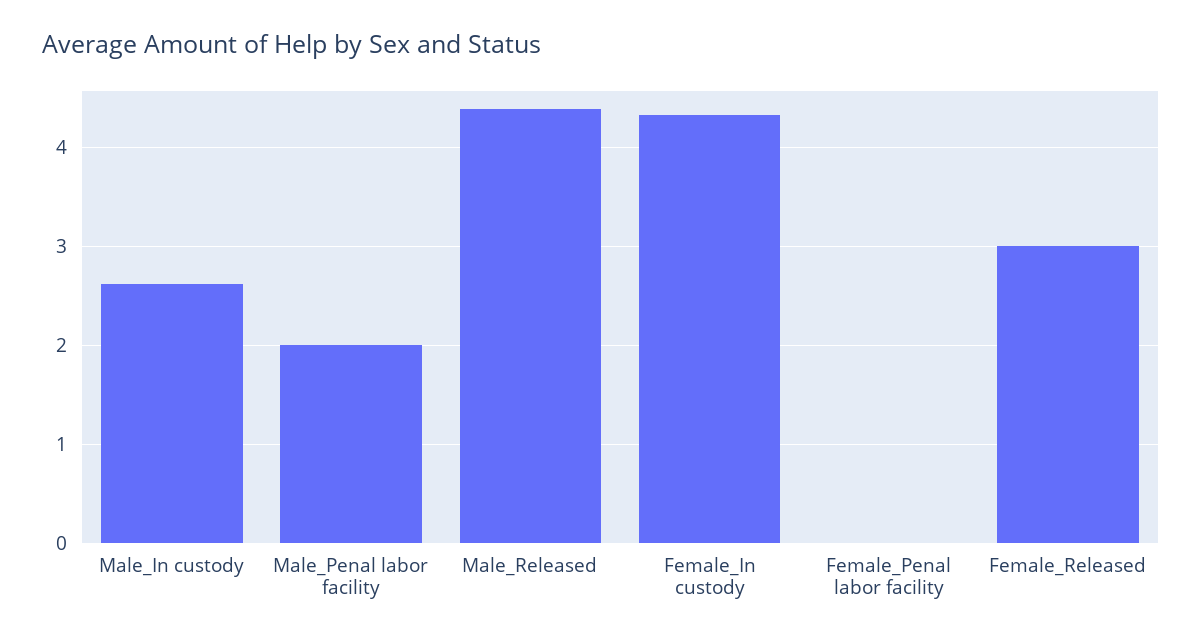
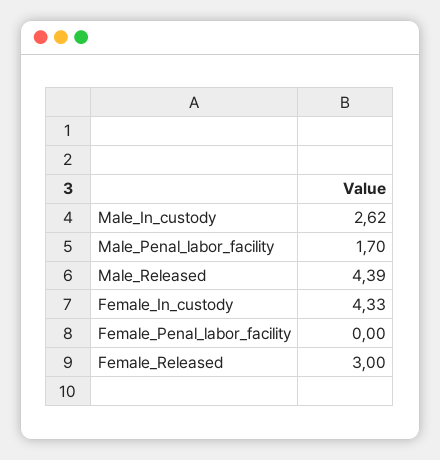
  {
    "Male_In custody": 2.62,
-   "Male_Penal labor facility": 2,
+   "Male_Penal labor facility": 1.7,
    "Male_Released": 4.39,
    "Female_In custody": 4.33,
    "Female_Penal labor facility": 0,
    "Female_Released": 3
  }

